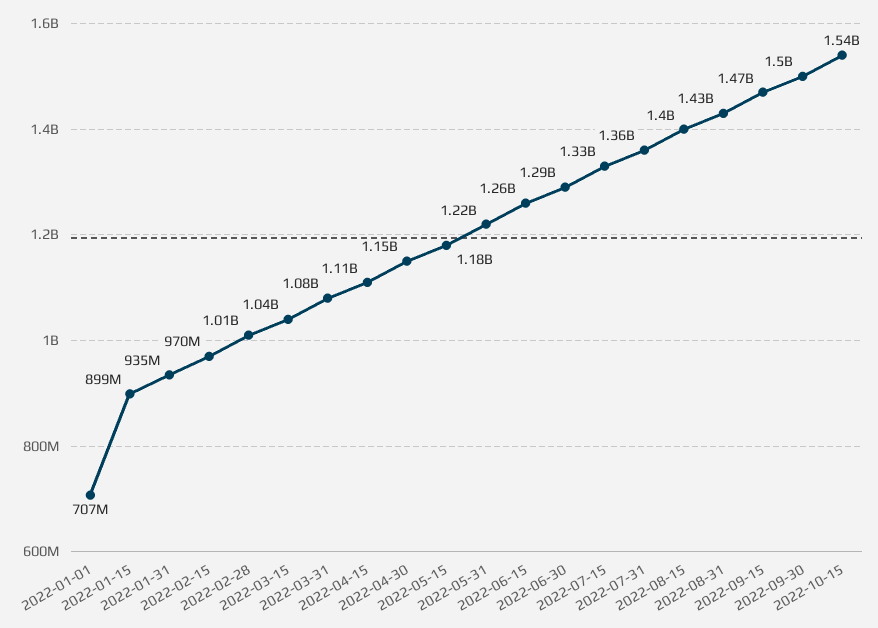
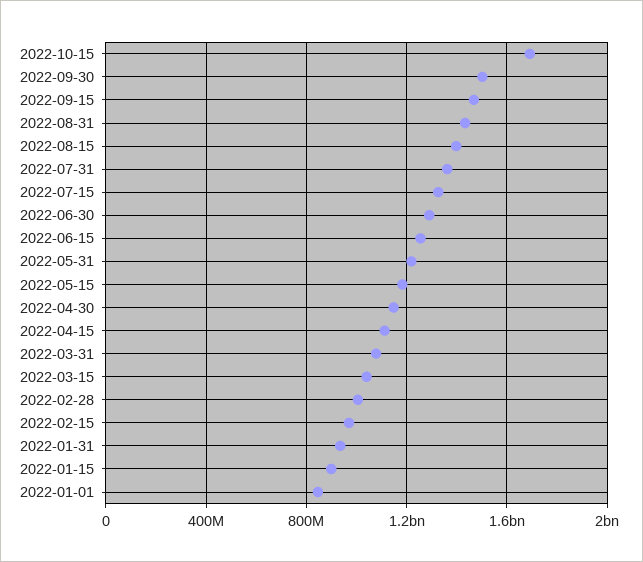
  {
-   "2022-01-01": 707000000,
+   "2022-01-01": 850000000,
    "2022-01-15": 899000000,
    "2022-01-31": 935000000,
    "2022-02-15": 970000000,
    "2022-02-28": 1010000000,
    "2022-03-15": 1040000000,
    "2022-03-31": 1080000000,
    "2022-04-15": 1110000000,
    "2022-04-30": 1150000000,
    "2022-05-15": 1180000000,
    "2022-05-31": 1220000000,
    "2022-06-15": 1260000000,
    "2022-06-30": 1290000000,
    "2022-07-15": 1330000000,
    "2022-07-31": 1360000000,
    "2022-08-15": 1400000000,
    "2022-08-31": 1430000000,
    "2022-09-15": 1470000000,
    "2022-09-30": 1500000000,
-   "2022-10-15": 1540000000
+   "2022-10-15": 1700000000
  }

